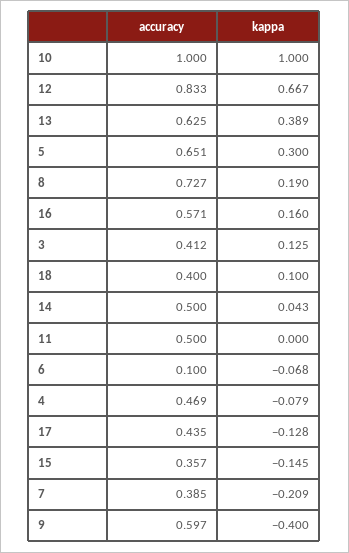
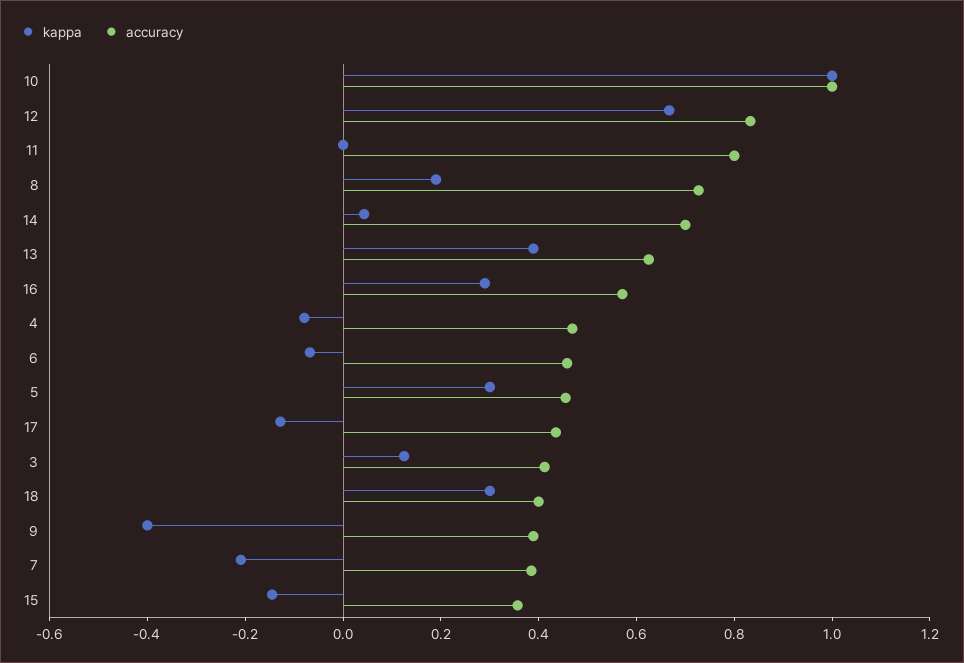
  {
    "accuracy": {
      "10": 1,
      "12": 0.833,
      "13": 0.625,
-     "5": 0.651,
+     "5": 0.45,
      "8": 0.727,
      "16": 0.571,
      "3": 0.412,
      "18": 0.4,
-     "14": 0.5,
+     "14": 0.7,
-     "11": 0.5,
+     "11": 0.8,
-     "6": 0.1,
+     "6": 0.45,
      "4": 0.469,
      "17": 0.435,
      "15": 0.357,
      "7": 0.385,
-     "9": 0.597
+     "9": 0.4
    },
    "kappa": {
      "10": 1,
      "12": 0.667,
      "13": 0.389,
      "5": 0.3,
      "8": 0.19,
-     "16": 0.16,
+     "16": 0.3,
      "3": 0.125,
-     "18": 0.1,
+     "18": 0.3,
      "14": 0.043,
      "11": 0,
      "6": -0.068,
      "4": -0.079,
      "17": -0.128,
      "15": -0.145,
      "7": -0.209,
      "9": -0.4
    }
  }

